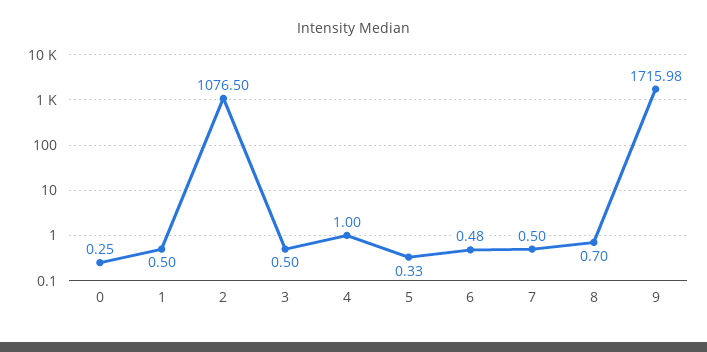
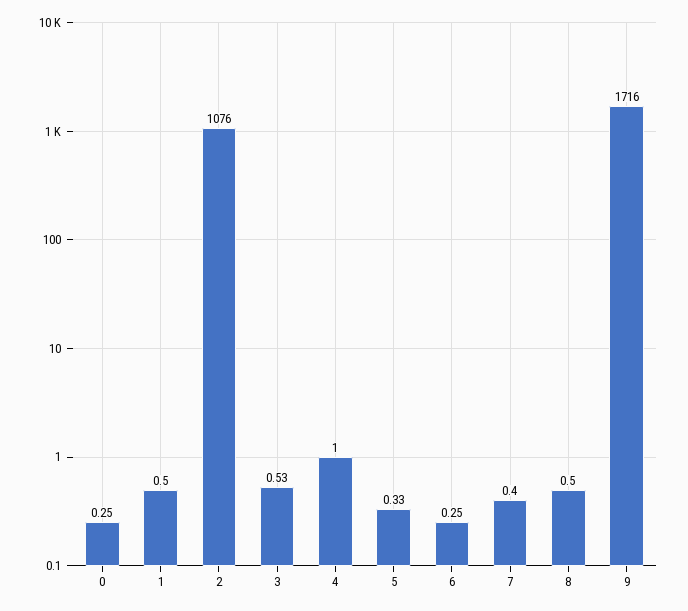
  {
    "0": 0.25,
    "1": 0.5,
-   "2": 1076.5,
+   "2": 1076,
-   "3": 0.5,
+   "3": 0.53,
    "4": 1,
    "5": 0.33,
-   "6": 0.48,
+   "6": 0.25,
-   "7": 0.5,
+   "7": 0.4,
-   "8": 0.7,
+   "8": 0.5,
-   "9": 1715.98
+   "9": 1716
  }

